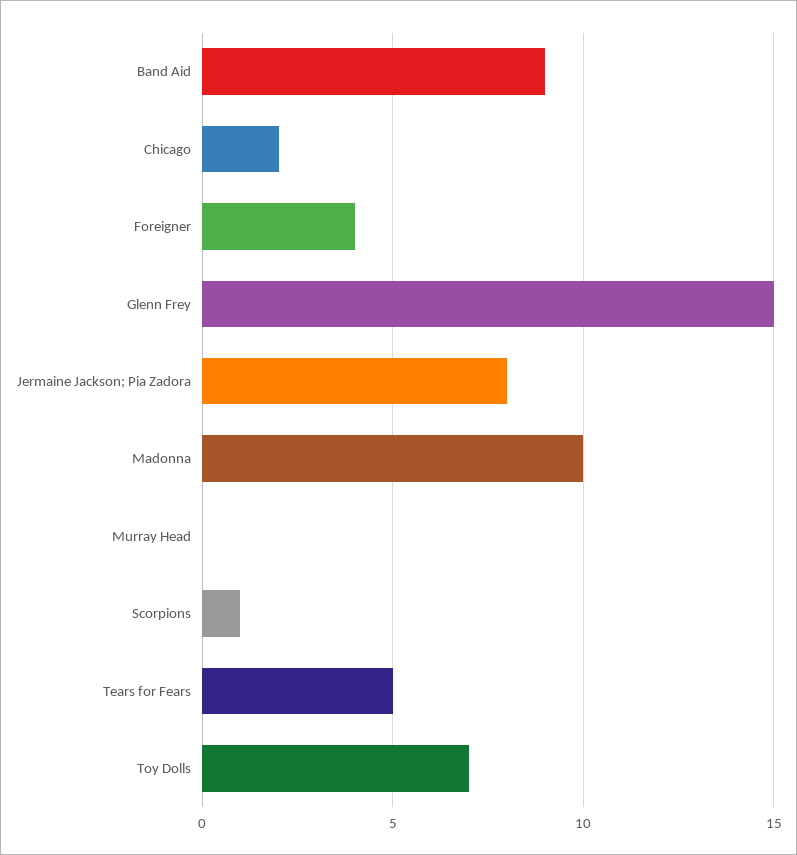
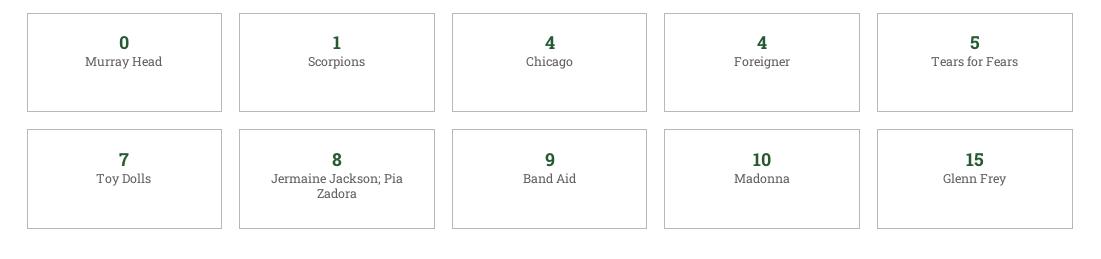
  {
    "Band Aid": 9,
-   "Chicago": 2,
+   "Chicago": 4,
    "Foreigner": 4,
    "Glenn Frey": 15,
    "Jermaine Jackson; Pia Zadora": 8,
    "Madonna": 10,
    "Murray Head": 0,
    "Scorpions": 1,
    "Tears for Fears": 5,
    "Toy Dolls": 7
  }

